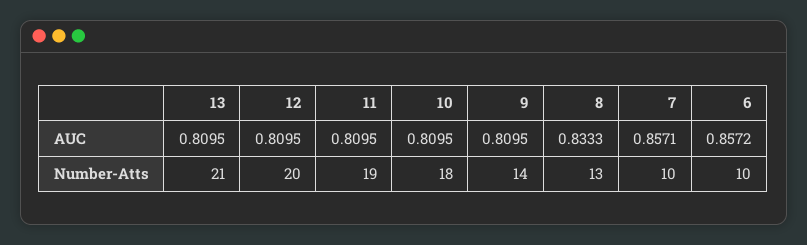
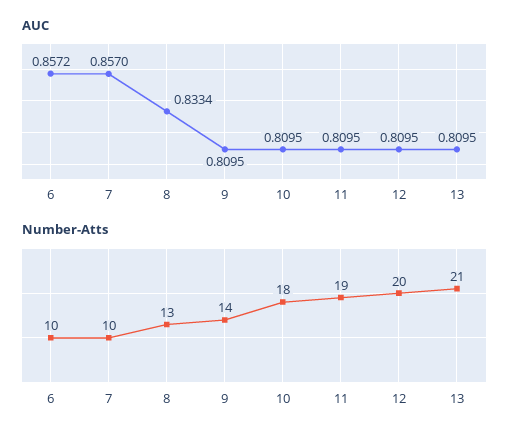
  {
    "AUC": {
      "13": 0.8095,
      "12": 0.8095,
      "11": 0.8095,
      "10": 0.8095,
      "9": 0.8095,
-     "8": 0.8333,
+     "8": 0.8334,
-     "7": 0.8571,
+     "7": 0.857,
      "6": 0.8572
    },
    "Number-Atts": {
      "13": 21,
      "12": 20,
      "11": 19,
      "10": 18,
      "9": 14,
      "8": 13,
      "7": 10,
      "6": 10
    }
  }

